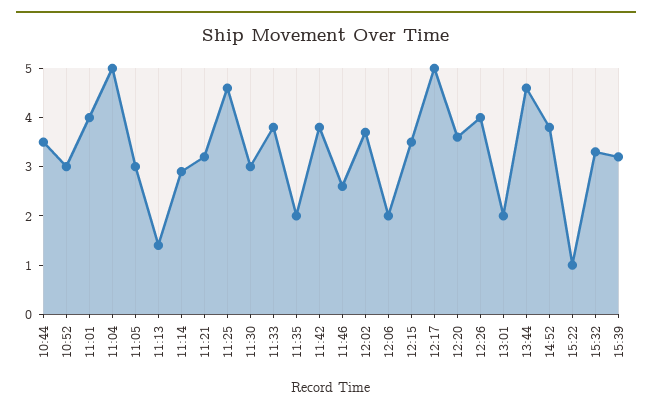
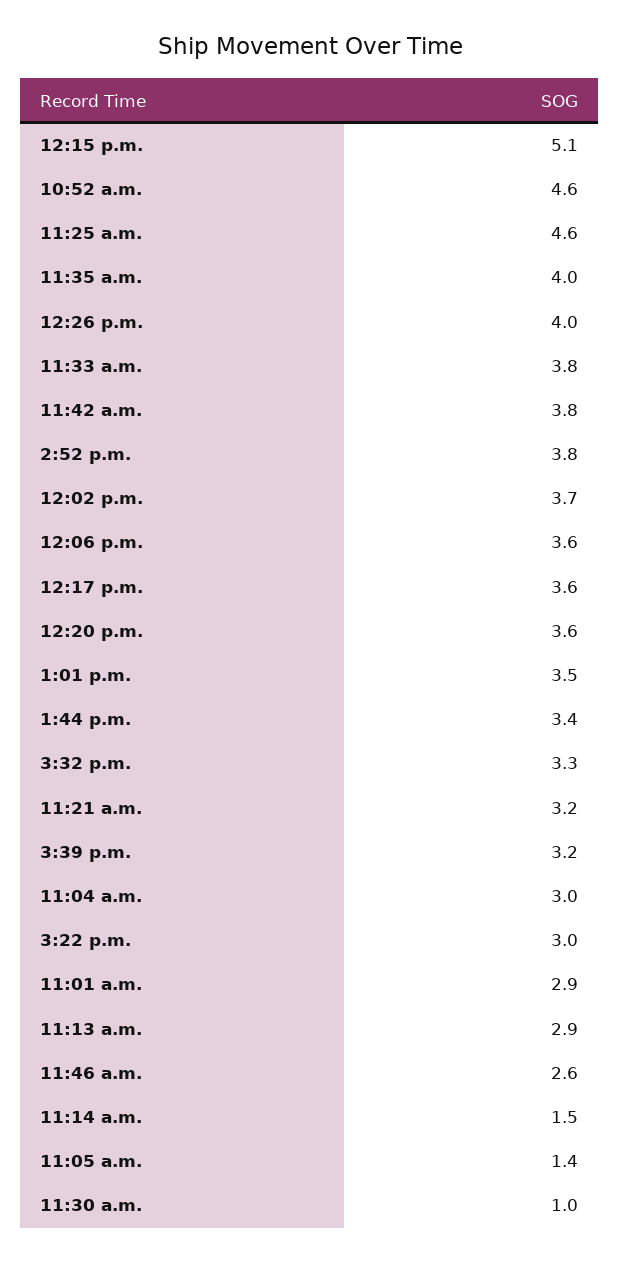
  {
-   "10:44": 3.5,
-   "10:52": 3,
+   "10:52": 4.6,
-   "11:01": 4,
+   "11:01": 2.9,
-   "11:04": 5,
+   "11:04": 3,
-   "11:05": 3,
+   "11:05": 1.4,
-   "11:13": 1.5,
+   "11:13": 2.9,
-   "11:14": 3,
+   "11:14": 1.5,
    "11:21": 3.2,
    "11:25": 4.6,
-   "11:30": 3,
+   "11:30": 1,
    "11:33": 3.8,
-   "11:35": 2,
+   "11:35": 4,
    "11:42": 3.8,
    "11:46": 2.6,
    "12:02": 3.7,
-   "12:06": 2,
+   "12:06": 3.6,
-   "12:15": 3.5,
+   "12:15": 5.1,
-   "12:17": 5,
+   "12:17": 3.6,
    "12:20": 3.6,
    "12:26": 4,
-   "13:01": 2,
+   "13:01": 3.5,
-   "13:44": 4.5,
+   "13:44": 3.4,
    "14:52": 3.8,
-   "15:22": 1,
+   "15:22": 3,
    "15:32": 3.3,
    "15:39": 3.2
  }

